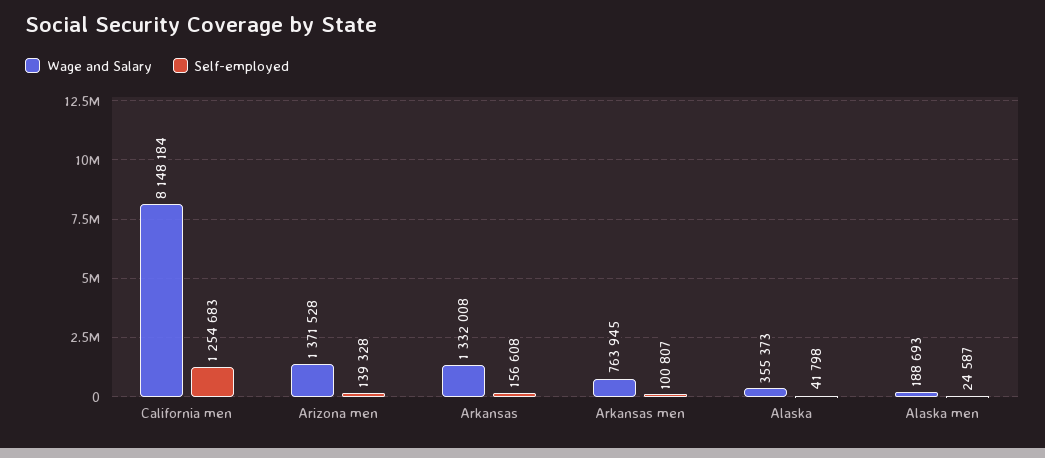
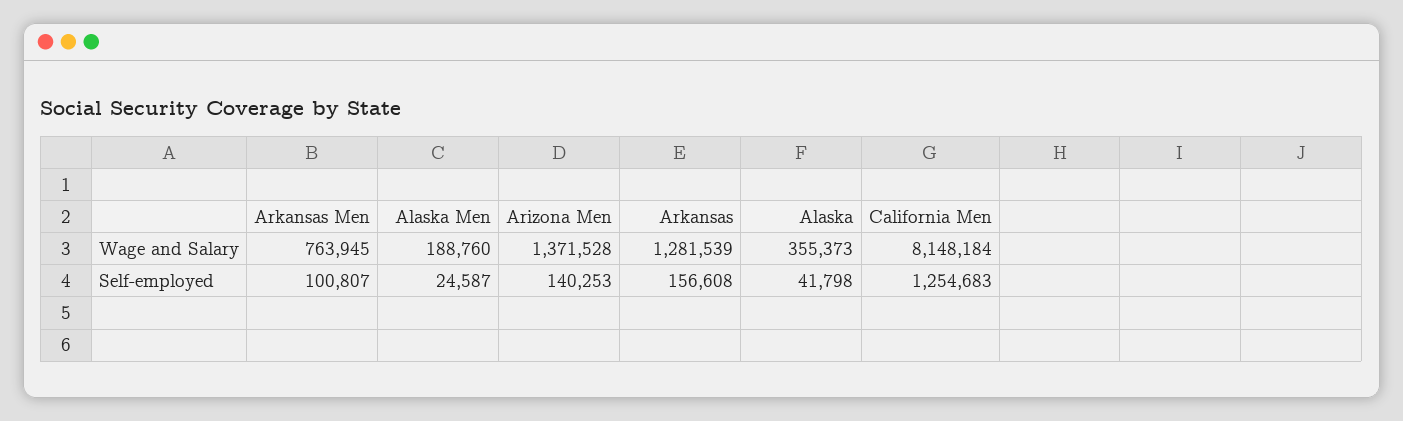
  {
    "Wage and Salary": {
      "California men": 8148184,
      "Arizona men": 1371528,
-     "Arkansas": 1332008,
+     "Arkansas": 1281539,
      "Arkansas men": 763945,
      "Alaska": 355373,
-     "Alaska men": 188693
+     "Alaska men": 188760
    },
    "Self-employed": {
      "California men": 1254683,
-     "Arizona men": 139328,
+     "Arizona men": 140253,
      "Arkansas": 156608,
      "Arkansas men": 100807,
      "Alaska": 41798,
      "Alaska men": 24587
    }
  }

